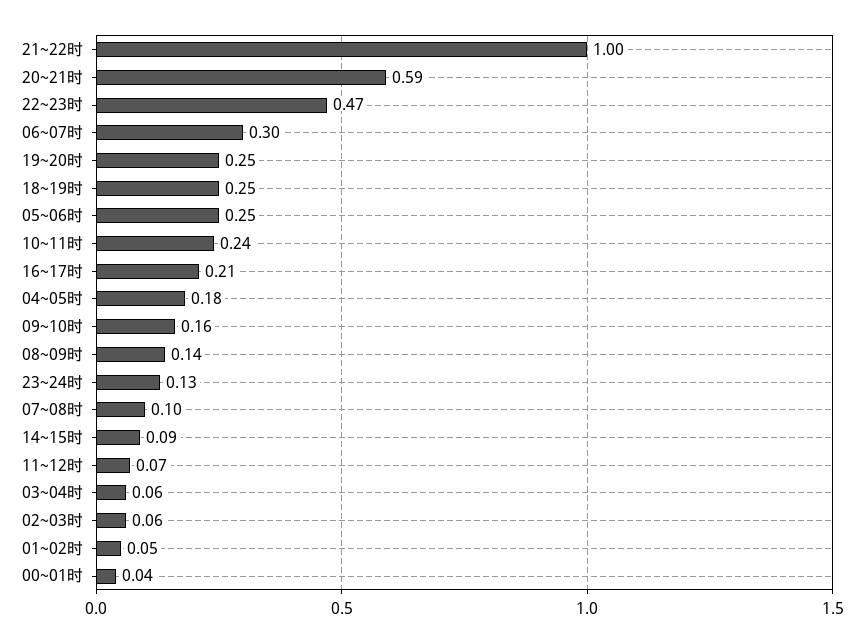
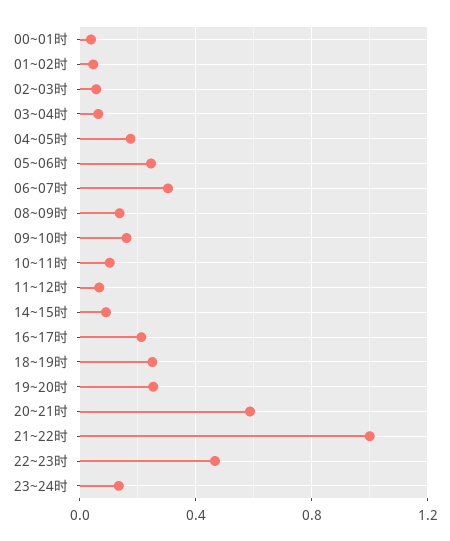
  {
    "21~22时": 1,
    "20~21时": 0.59,
    "22~23时": 0.47,
    "06~07时": 0.3,
    "19~20时": 0.25,
    "18~19时": 0.25,
    "05~06时": 0.25,
-   "10~11时": 0.24,
+   "10~11时": 0.1,
    "16~17时": 0.21,
    "04~05时": 0.18,
    "09~10时": 0.16,
    "08~09时": 0.14,
    "23~24时": 0.13,
-   "07~08时": 0.1,
    "14~15时": 0.09,
    "11~12时": 0.07,
    "03~04时": 0.06,
    "02~03时": 0.06,
    "01~02时": 0.05,
    "00~01时": 0.04
  }

